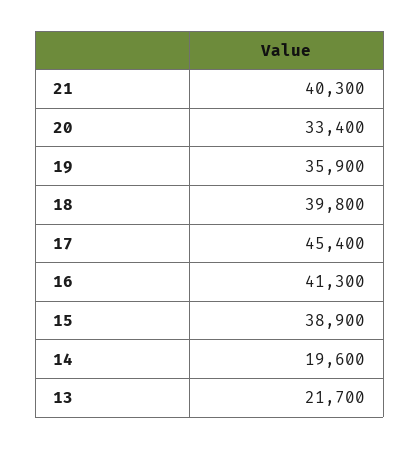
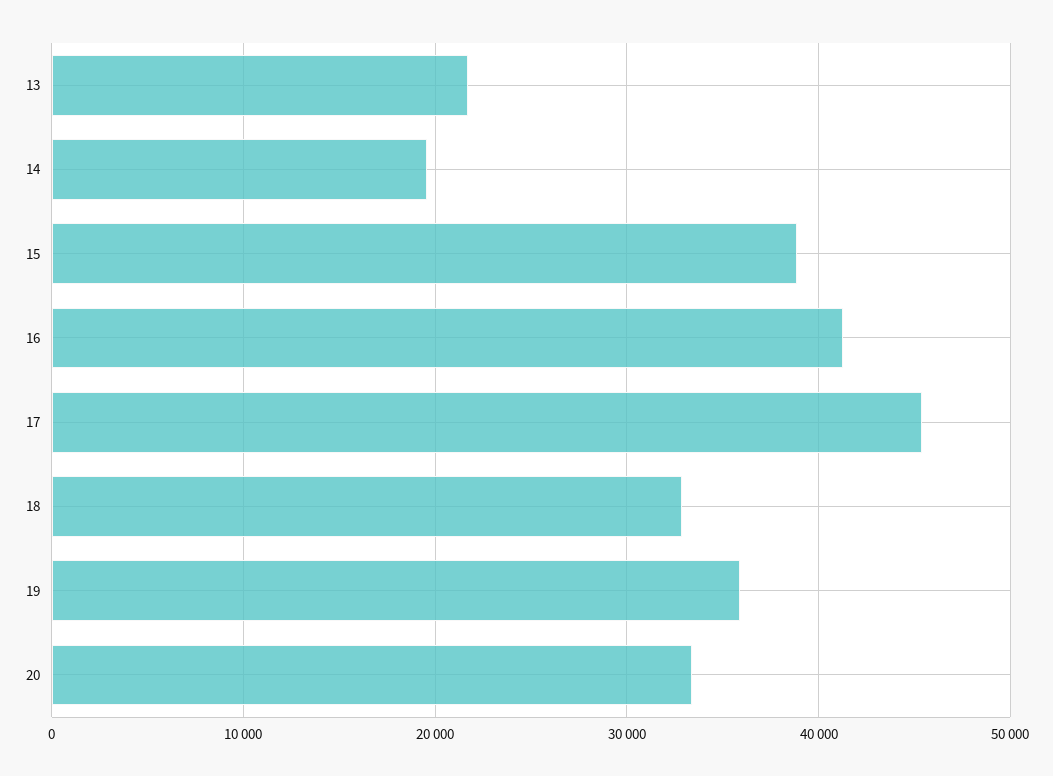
  {
-   "21": 40300,
    "20": 33400,
    "19": 35900,
-   "18": 39800,
+   "18": 33000,
    "17": 45400,
    "16": 41300,
    "15": 38900,
    "14": 19600,
    "13": 21700
  }

